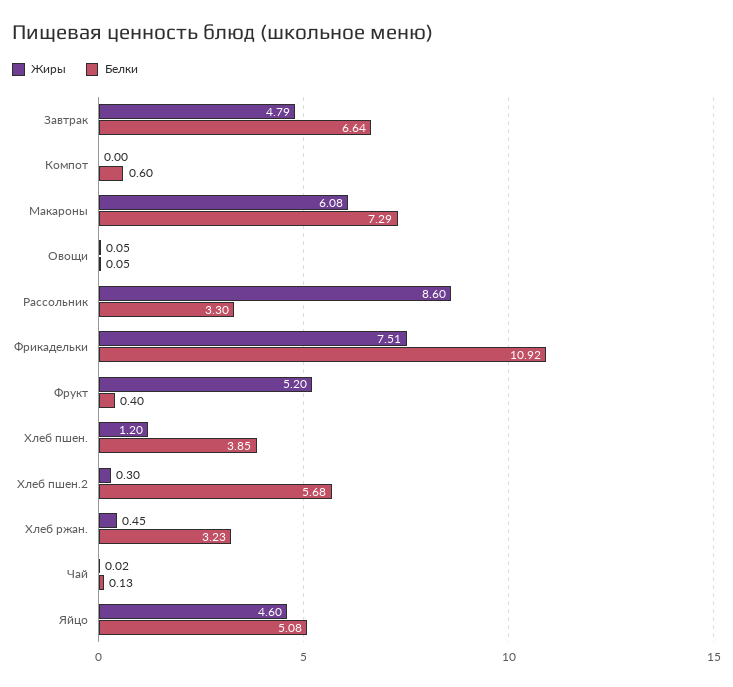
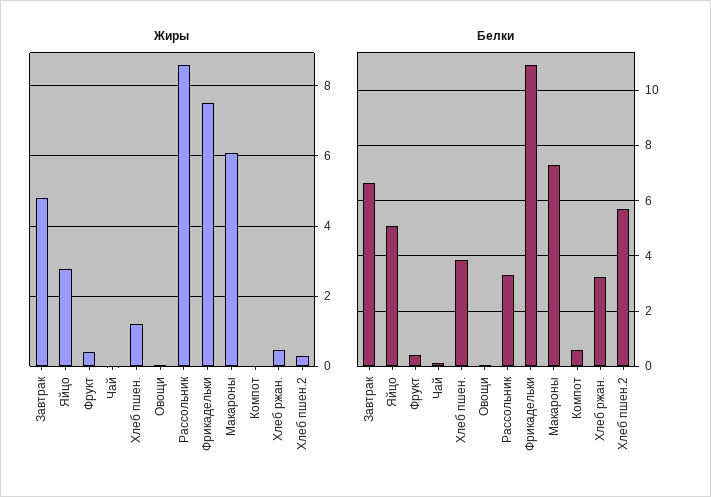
  {
    "Жиры": {
      "Завтрак": 4.79,
      "Компот": 0,
      "Макароны": 6.08,
      "Овощи": 0.05,
      "Рассольник": 8.6,
      "Фрикадельки": 7.51,
-     "Фрукт": 5.2,
+     "Фрукт": 0.4,
      "Хлеб пшен.": 1.2,
      "Хлеб пшен.2": 0.3,
      "Хлеб ржан.": 0.45,
      "Чай": 0.02,
-     "Яйцо": 4.6
+     "Яйцо": 2.8
    },
    "Белки": {
      "Завтрак": 6.64,
      "Компот": 0.6,
      "Макароны": 7.29,
      "Овощи": 0.05,
      "Рассольник": 3.3,
      "Фрикадельки": 10.92,
      "Фрукт": 0.4,
      "Хлеб пшен.": 3.85,
      "Хлеб пшен.2": 5.68,
      "Хлеб ржан.": 3.23,
      "Чай": 0.13,
      "Яйцо": 5.08
    }
  }

